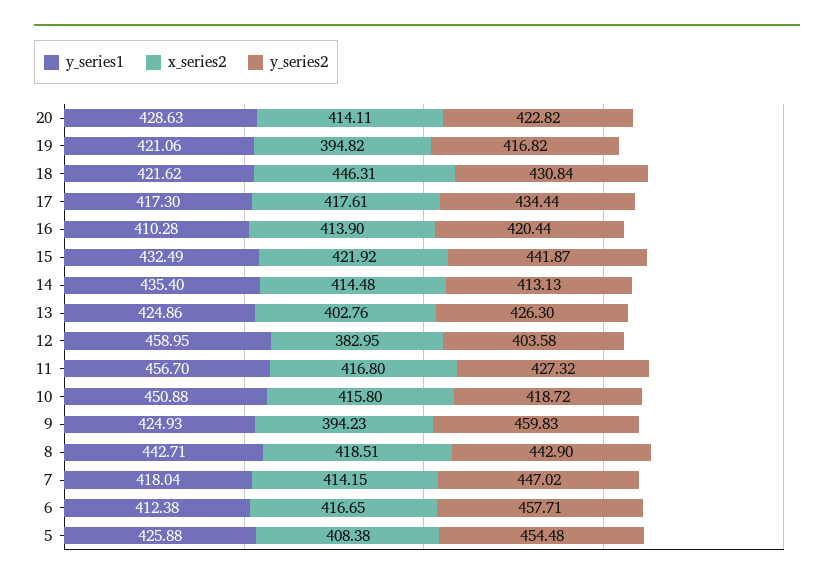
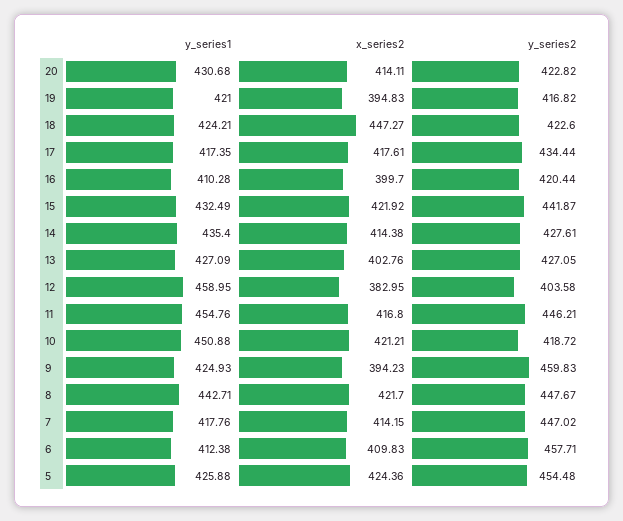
  {
    "y_series1": {
-     "20": 428.63,
+     "20": 430.68,
-     "19": 421.06,
+     "19": 421,
-     "18": 421.62,
+     "18": 424.21,
-     "17": 417.3,
+     "17": 417.35,
      "16": 410.28,
      "15": 432.49,
      "14": 435.4,
-     "13": 424.86,
+     "13": 427.09,
      "12": 458.95,
-     "11": 456.7,
+     "11": 454.76,
      "10": 450.88,
      "9": 424.93,
      "8": 442.71,
-     "7": 418.04,
+     "7": 417.76,
      "6": 412.38,
      "5": 425.88
    },
    "x_series2": {
      "20": 414.11,
-     "19": 394.82,
+     "19": 394.83,
-     "18": 446.31,
+     "18": 447.27,
      "17": 417.61,
-     "16": 413.9,
+     "16": 399.7,
      "15": 421.92,
-     "14": 414.48,
+     "14": 414.38,
      "13": 402.76,
      "12": 382.95,
      "11": 416.8,
-     "10": 415.8,
+     "10": 421.21,
      "9": 394.23,
-     "8": 418.51,
+     "8": 421.7,
      "7": 414.15,
-     "6": 416.65,
+     "6": 409.83,
-     "5": 408.38
+     "5": 424.36
    },
    "y_series2": {
      "20": 422.82,
      "19": 416.82,
-     "18": 430.84,
+     "18": 422.6,
      "17": 434.44,
      "16": 420.44,
      "15": 441.87,
-     "14": 413.13,
+     "14": 427.61,
-     "13": 426.3,
+     "13": 427.05,
      "12": 403.58,
-     "11": 427.32,
+     "11": 446.21,
      "10": 418.72,
      "9": 459.83,
-     "8": 442.9,
+     "8": 447.67,
      "7": 447.02,
      "6": 457.71,
      "5": 454.48
    }
  }

